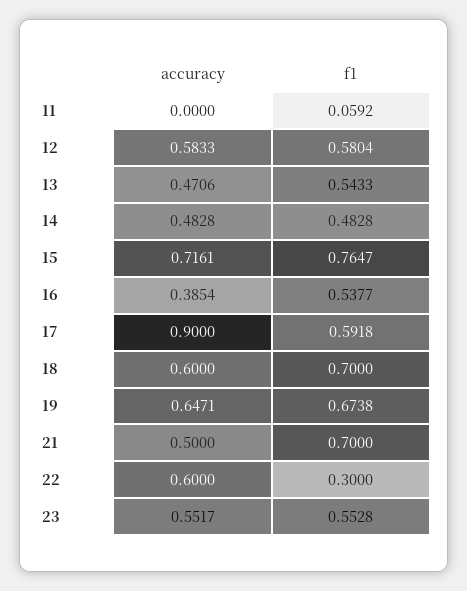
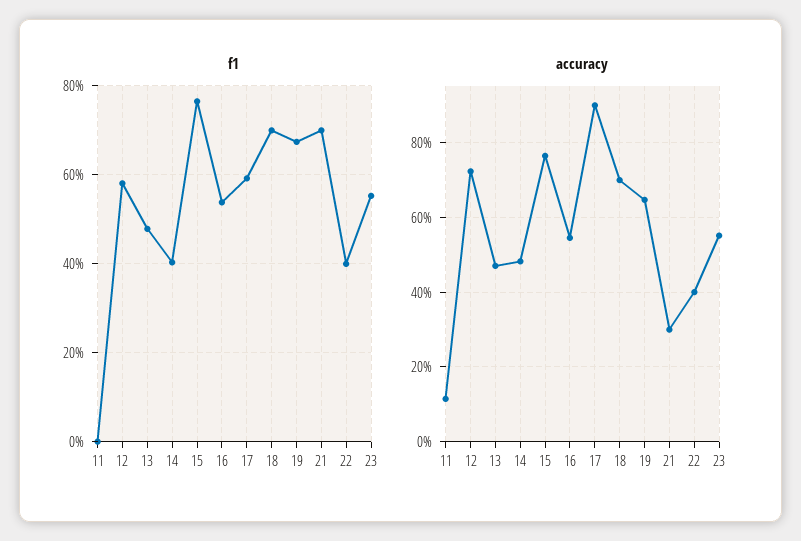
  {
    "accuracy": {
-     "11": 0,
+     "11": 0.12,
-     "12": 0.5833,
+     "12": 0.72,
      "13": 0.4706,
      "14": 0.4828,
-     "15": 0.7161,
+     "15": 0.76,
-     "16": 0.3854,
+     "16": 0.54,
      "17": 0.9,
-     "18": 0.6,
+     "18": 0.7,
      "19": 0.6471,
-     "21": 0.5,
+     "21": 0.3,
-     "22": 0.6,
+     "22": 0.4,
      "23": 0.5517
    },
    "f1": {
-     "11": 0.0592,
+     "11": 0,
      "12": 0.5804,
-     "13": 0.5433,
+     "13": 0.48,
-     "14": 0.4828,
+     "14": 0.4,
      "15": 0.7647,
      "16": 0.5377,
      "17": 0.5918,
      "18": 0.7,
      "19": 0.6738,
      "21": 0.7,
-     "22": 0.3,
+     "22": 0.4,
      "23": 0.5528
    }
  }

